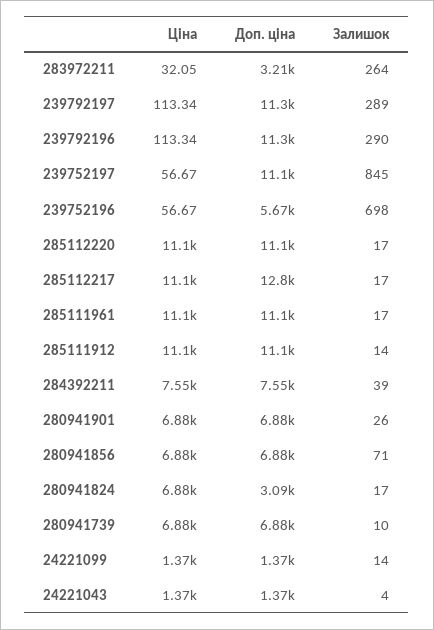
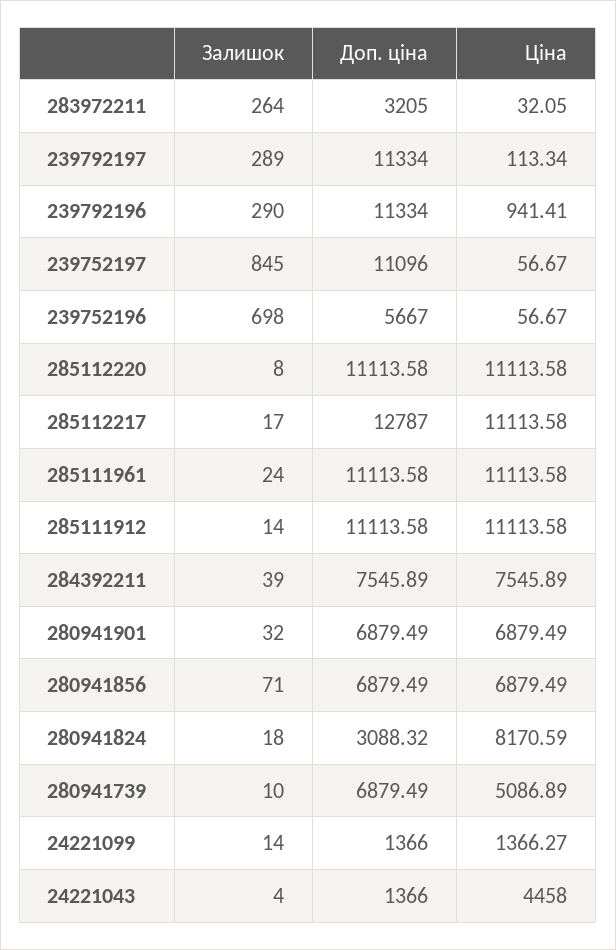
  {
    "Ціна": {
      "283972211": 32.05,
      "239792197": 113.34,
-     "239792196": 113.34,
+     "239792196": 941.41,
      "239752197": 56.67,
      "239752196": 56.67,
      "285112220": 11113.58,
      "285112217": 11113.58,
      "285111961": 11113.58,
      "285111912": 11113.58,
      "284392211": 7545.89,
      "280941901": 6879.49,
      "280941856": 6879.49,
-     "280941824": 6880,
+     "280941824": 8170.59,
-     "280941739": 6880,
+     "280941739": 5086.89,
      "24221099": 1366.27,
-     "24221043": 1370
+     "24221043": 4458
    },
    "Доп. ціна": {
      "283972211": 3205,
      "239792197": 11334,
      "239792196": 11334,
      "239752197": 11096,
      "239752196": 5667,
      "285112220": 11113.58,
      "285112217": 12787,
      "285111961": 11113.58,
      "285111912": 11113.58,
      "284392211": 7545.89,
      "280941901": 6879.49,
      "280941856": 6879.49,
      "280941824": 3088.32,
      "280941739": 6879.49,
      "24221099": 1366,
      "24221043": 1366
    },
    "Залишок": {
      "283972211": 264,
      "239792197": 289,
      "239792196": 290,
      "239752197": 845,
      "239752196": 698,
-     "285112220": 17,
+     "285112220": 8,
      "285112217": 17,
-     "285111961": 17,
+     "285111961": 24,
      "285111912": 14,
      "284392211": 39,
-     "280941901": 26,
+     "280941901": 32,
      "280941856": 71,
-     "280941824": 17,
+     "280941824": 18,
      "280941739": 10,
      "24221099": 14,
      "24221043": 4
    }
  }

